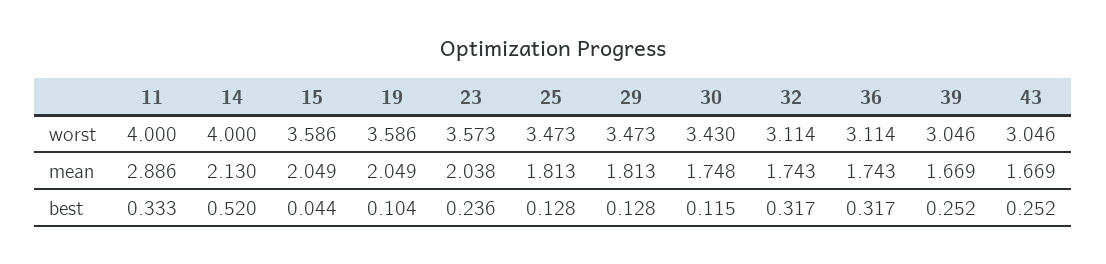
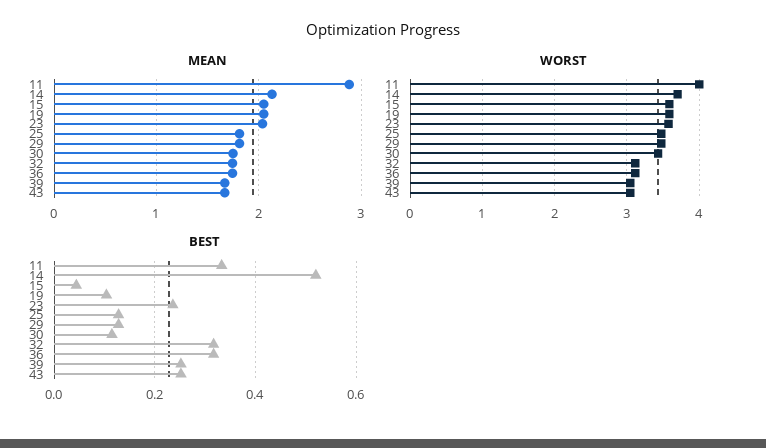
  {
    "worst": {
      "11": 4,
-     "14": 4,
+     "14": 3.7,
      "15": 3.586,
      "19": 3.586,
      "23": 3.573,
      "25": 3.473,
      "29": 3.473,
      "30": 3.43,
      "32": 3.114,
      "36": 3.114,
      "39": 3.046,
      "43": 3.046
    },
    "mean": {
      "11": 2.886,
      "14": 2.13,
      "15": 2.049,
      "19": 2.049,
      "23": 2.038,
      "25": 1.813,
      "29": 1.813,
      "30": 1.748,
      "32": 1.743,
      "36": 1.743,
      "39": 1.669,
      "43": 1.669
    },
    "best": {
      "11": 0.333,
      "14": 0.52,
      "15": 0.044,
      "19": 0.104,
      "23": 0.236,
      "25": 0.128,
      "29": 0.128,
      "30": 0.115,
      "32": 0.317,
      "36": 0.317,
      "39": 0.252,
      "43": 0.252
    }
  }

